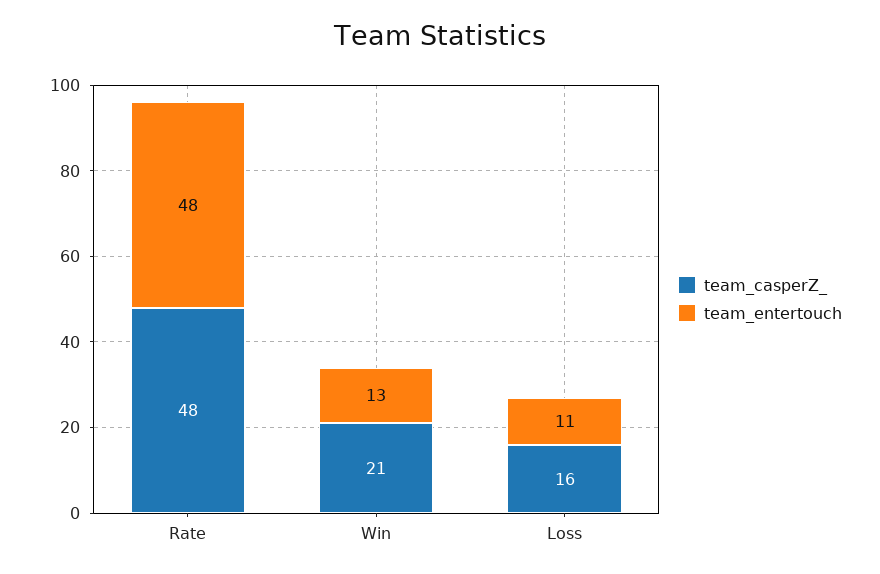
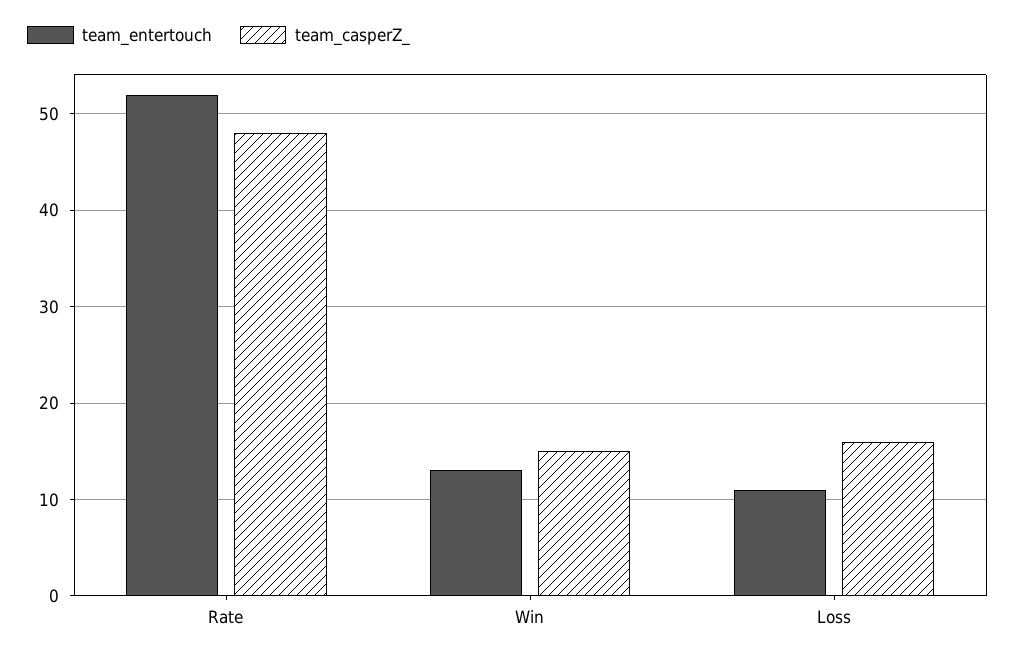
  {
    "team_casperZ_": {
      "Rate": 48,
-     "Win": 21,
+     "Win": 15,
      "Loss": 16
    },
    "team_entertouch": {
-     "Rate": 48,
+     "Rate": 52,
      "Win": 13,
      "Loss": 11
    }
  }

